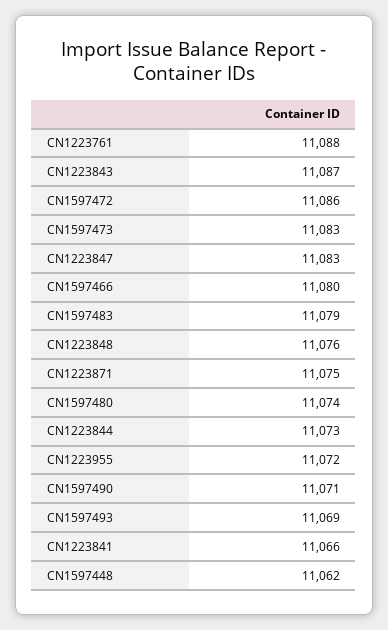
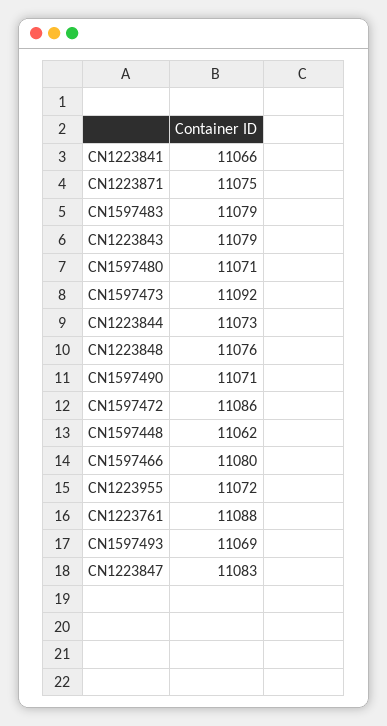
  {
    "CN1223761": 11088,
-   "CN1223843": 11087,
+   "CN1223843": 11079,
    "CN1597472": 11086,
-   "CN1597473": 11083,
+   "CN1597473": 11092,
    "CN1223847": 11083,
    "CN1597466": 11080,
    "CN1597483": 11079,
    "CN1223848": 11076,
    "CN1223871": 11075,
-   "CN1597480": 11074,
+   "CN1597480": 11071,
    "CN1223844": 11073,
    "CN1223955": 11072,
    "CN1597490": 11071,
    "CN1597493": 11069,
    "CN1223841": 11066,
    "CN1597448": 11062
  }

